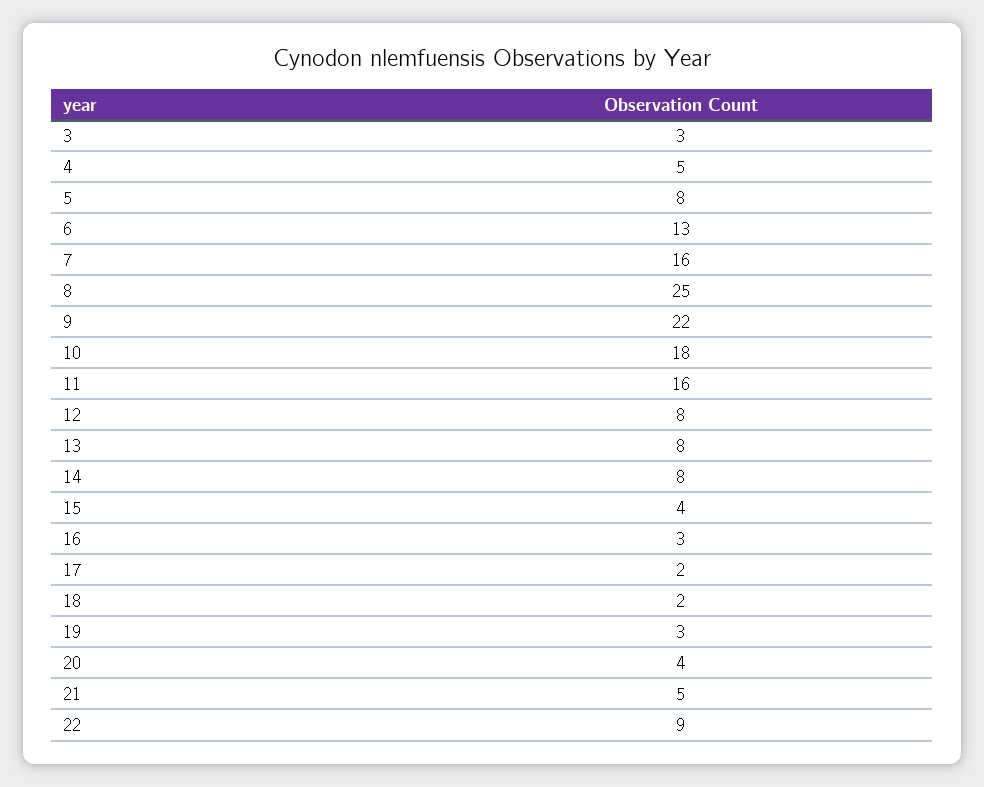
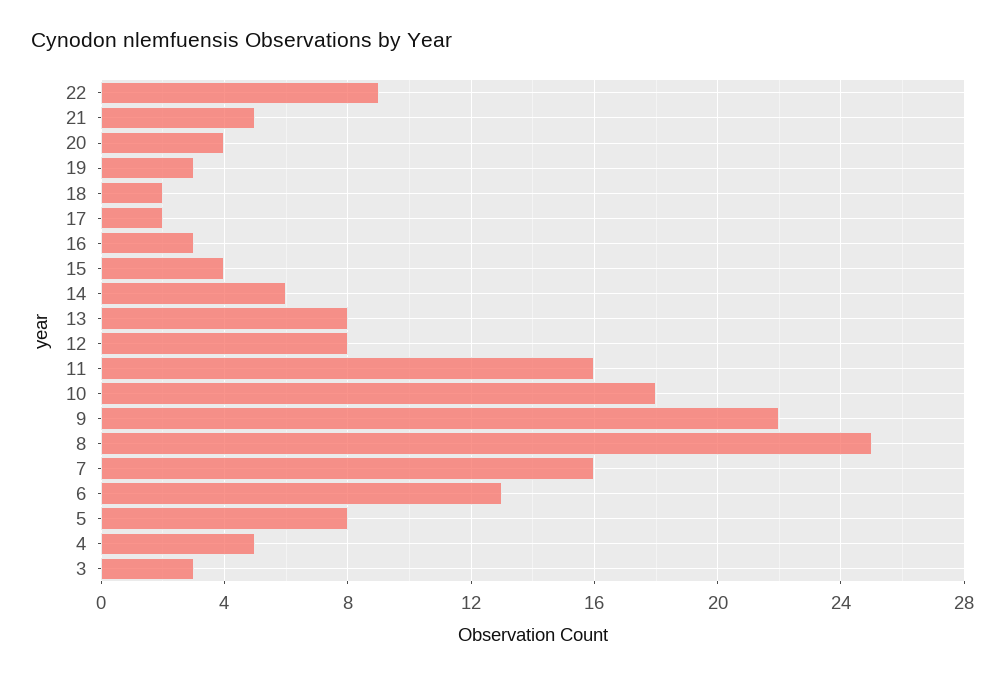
  {
    "3": 3,
    "4": 5,
    "5": 8,
    "6": 13,
    "7": 16,
    "8": 25,
    "9": 22,
    "10": 18,
    "11": 16,
    "12": 8,
    "13": 8,
-   "14": 8,
+   "14": 6,
    "15": 4,
    "16": 3,
    "17": 2,
    "18": 2,
    "19": 3,
    "20": 4,
    "21": 5,
    "22": 9
  }

